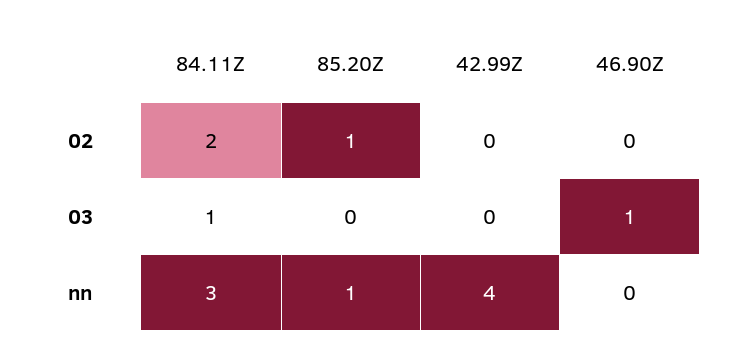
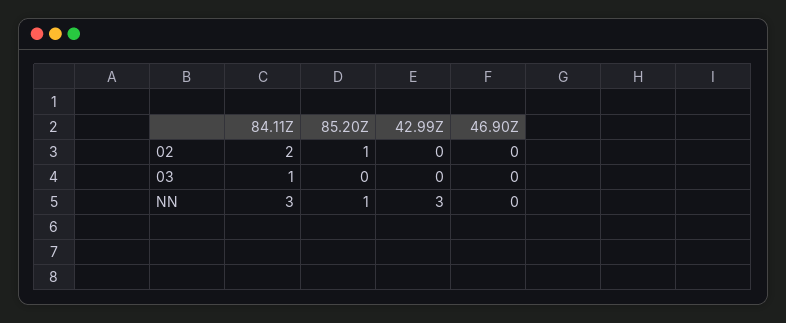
  {
    "84.11Z": {
      "02": 2,
      "03": 1,
      "nn": 3
    },
    "85.20Z": {
      "02": 1,
      "03": 0,
      "nn": 1
    },
    "42.99Z": {
      "02": 0,
      "03": 0,
-     "nn": 4
+     "nn": 3
    },
    "46.90Z": {
      "02": 0,
-     "03": 1,
+     "03": 0,
      "nn": 0
    }
  }

